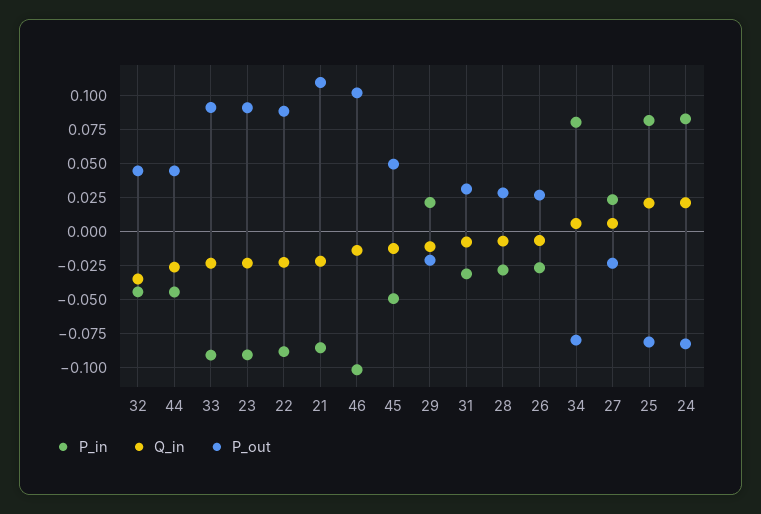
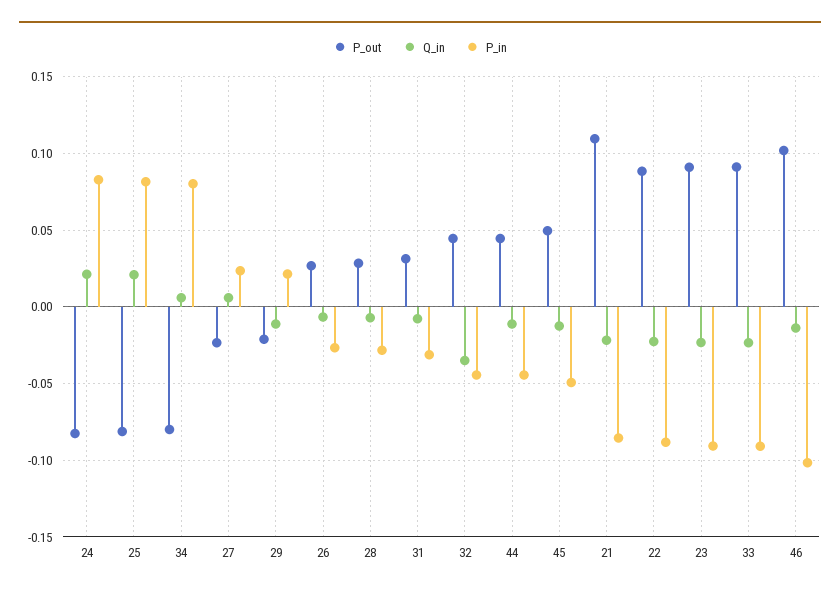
  {
    "P_in": {
      "32": -0.045,
      "44": -0.045,
      "33": -0.09,
      "23": -0.09,
      "22": -0.09,
      "21": -0.085,
      "46": -0.1,
      "45": -0.05,
      "29": 0.02,
      "31": -0.03,
      "28": -0.03,
      "26": -0.025,
      "34": 0.08,
      "27": 0.025,
      "25": 0.08,
      "24": 0.085
    },
    "Q_in": {
      "32": -0.035,
-     "44": -0.025,
+     "44": -0.01,
      "33": -0.025,
      "23": -0.025,
      "22": -0.025,
      "21": -0.02,
      "46": -0.015,
      "45": -0.015,
      "29": -0.01,
      "31": -0.01,
      "28": -0.005,
      "26": -0.005,
      "34": 0.005,
      "27": 0.005,
      "25": 0.02,
      "24": 0.02
    },
    "P_out": {
      "32": 0.045,
      "44": 0.045,
      "33": 0.09,
      "23": 0.09,
      "22": 0.09,
      "21": 0.11,
      "46": 0.1,
      "45": 0.05,
      "29": -0.02,
      "31": 0.03,
      "28": 0.03,
      "26": 0.025,
      "34": -0.08,
      "27": -0.025,
      "25": -0.08,
      "24": -0.085
    }
  }

